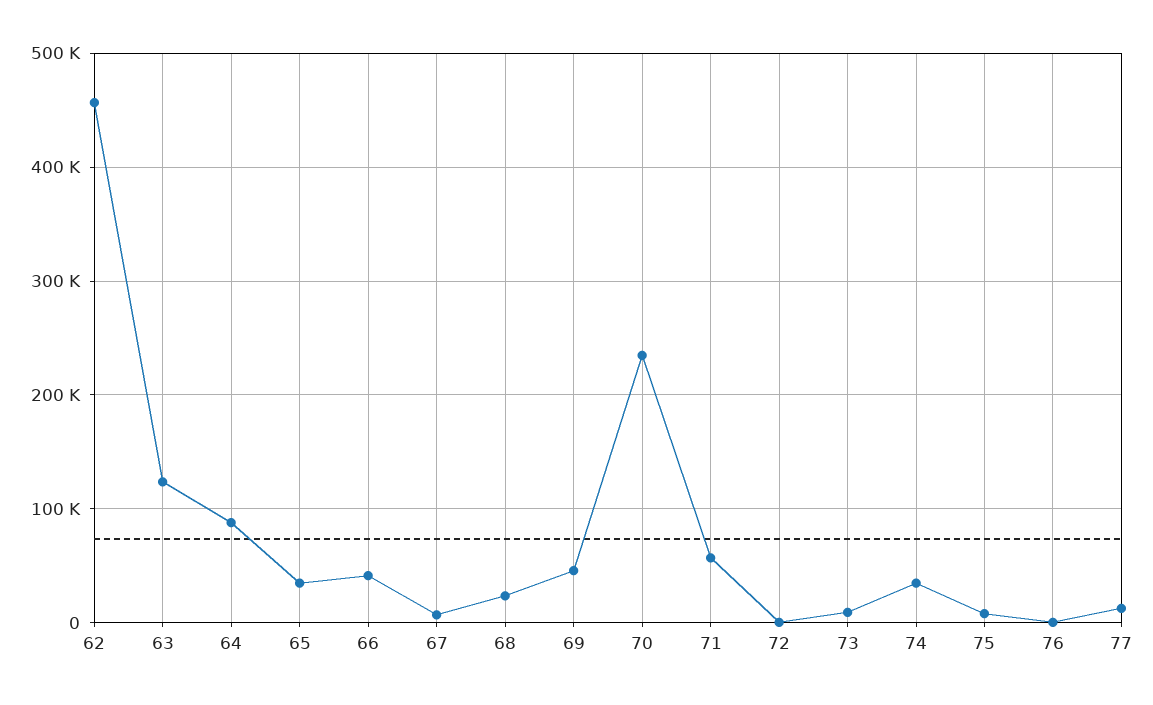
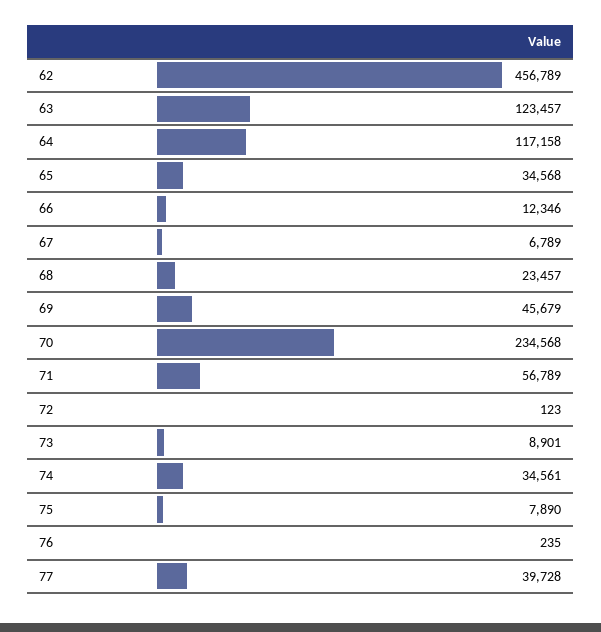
  {
    "62": 456789,
    "63": 123457,
-   "64": 90000,
+   "64": 117158,
    "65": 34568,
-   "66": 40000,
+   "66": 12346,
    "67": 6789,
    "68": 23457,
    "69": 45679,
    "70": 234568,
    "71": 56789,
    "72": 123,
    "73": 8901,
    "74": 34561,
    "75": 7890,
    "76": 235,
-   "77": 10000
+   "77": 39728
  }

